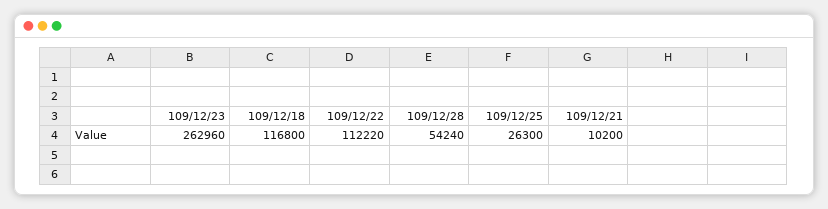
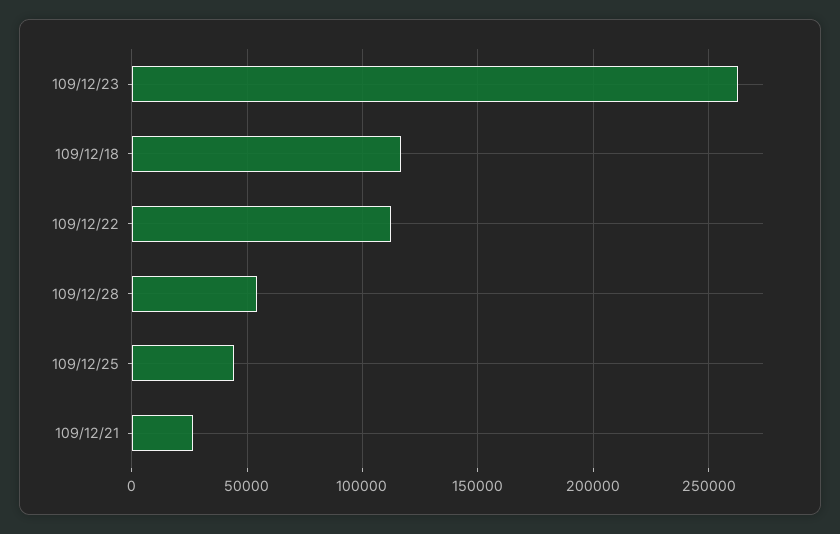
  {
    "109/12/23": 262960,
    "109/12/18": 116800,
    "109/12/22": 112220,
    "109/12/28": 54240,
-   "109/12/25": 26300,
+   "109/12/25": 45000,
-   "109/12/21": 10200
+   "109/12/21": 25000
  }

